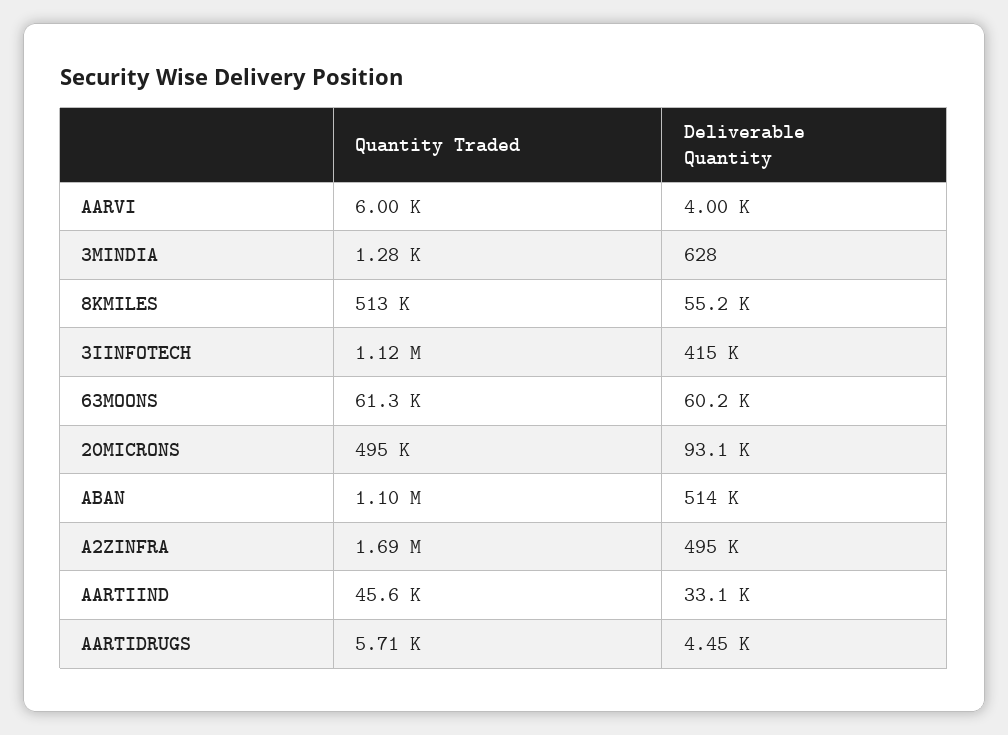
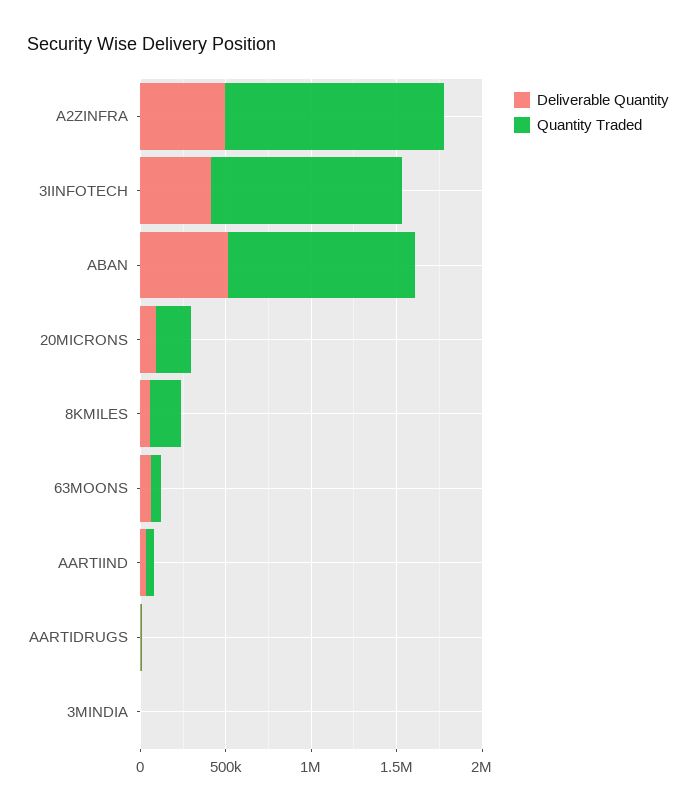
  {
    "Quantity Traded": {
-     "AARVI": 6000,
      "3MINDIA": 1280,
-     "8KMILES": 513000,
+     "8KMILES": 200000,
      "3IINFOTECH": 1120000,
      "63MOONS": 61300,
-     "20MICRONS": 495000,
+     "20MICRONS": 200000,
      "ABAN": 1100000,
-     "A2ZINFRA": 1690000,
+     "A2ZINFRA": 1300000,
      "AARTIIND": 45600,
      "AARTIDRUGS": 5710
    },
    "Deliverable Quantity": {
-     "AARVI": 4000,
      "3MINDIA": 628,
      "8KMILES": 55200,
      "3IINFOTECH": 415000,
      "63MOONS": 60200,
      "20MICRONS": 93100,
      "ABAN": 514000,
      "A2ZINFRA": 495000,
      "AARTIIND": 33100,
      "AARTIDRUGS": 4450
    }
  }

